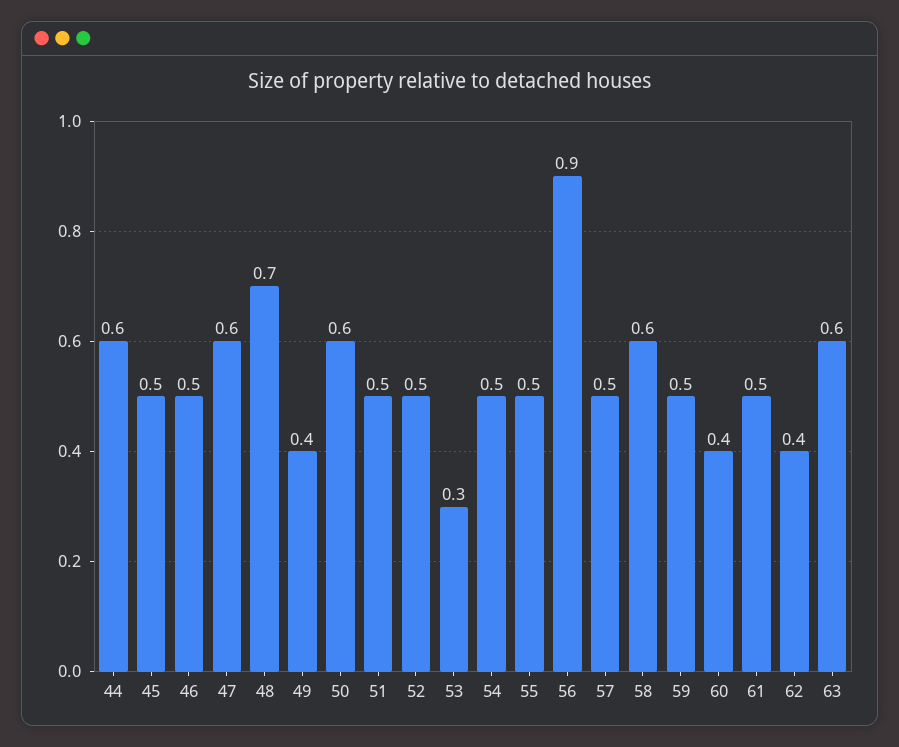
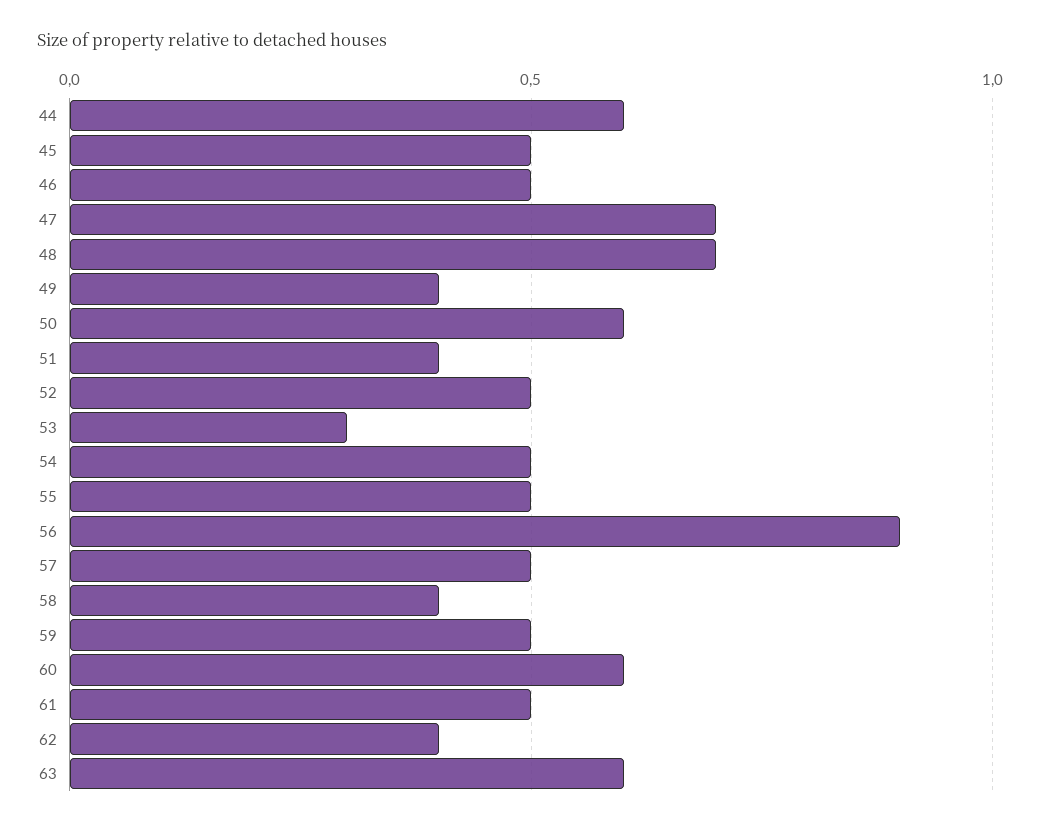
  {
    "44": 0.6,
    "45": 0.5,
    "46": 0.5,
-   "47": 0.6,
+   "47": 0.7,
    "48": 0.7,
    "49": 0.4,
    "50": 0.6,
-   "51": 0.5,
+   "51": 0.4,
    "52": 0.5,
    "53": 0.3,
    "54": 0.5,
    "55": 0.5,
    "56": 0.9,
    "57": 0.5,
-   "58": 0.6,
+   "58": 0.4,
    "59": 0.5,
-   "60": 0.4,
+   "60": 0.6,
    "61": 0.5,
    "62": 0.4,
    "63": 0.6
  }

